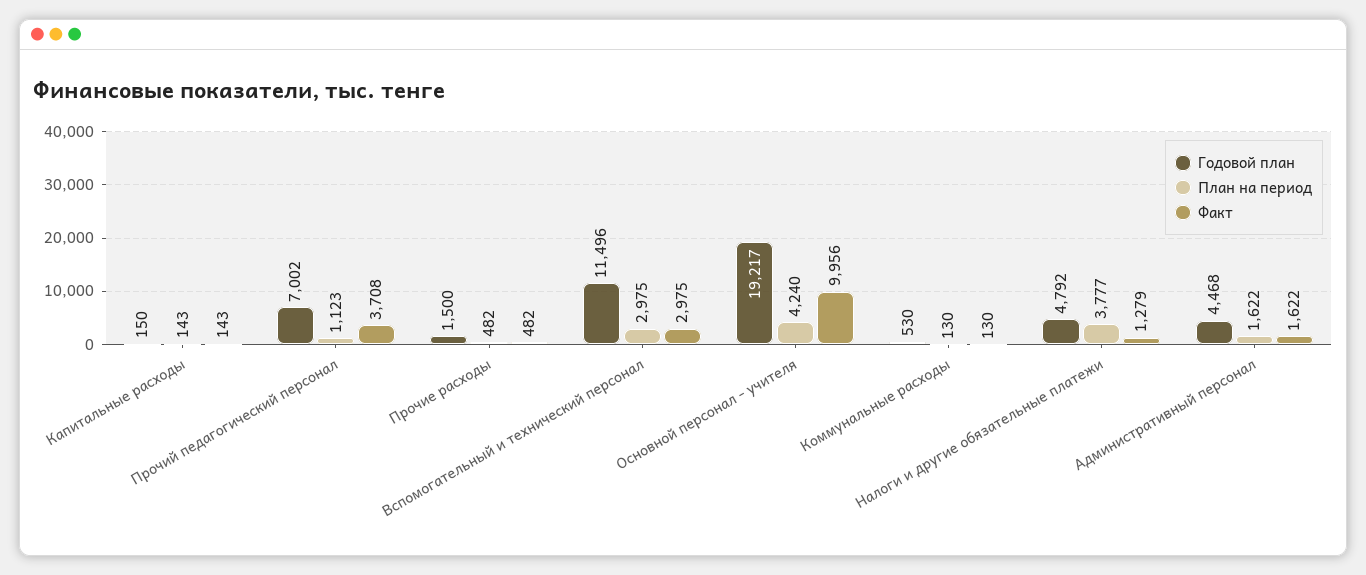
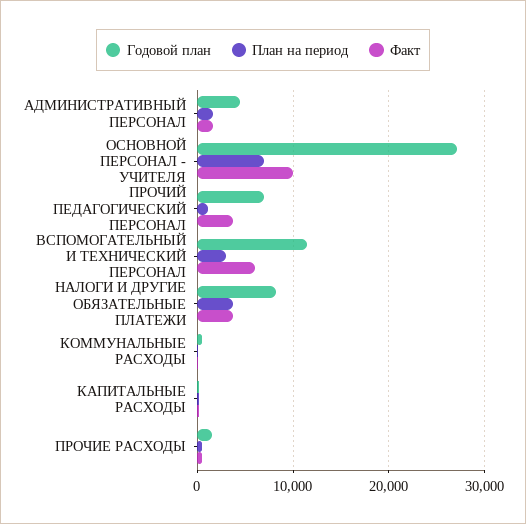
  {
    "Годовой план": {
      "Капитальные расходы": 150,
      "Прочий педагогический персонал": 7002,
      "Прочие расходы": 1500,
      "Вспомогательный и технический персонал": 11496,
-     "Основной персонал - учителя": 19217,
+     "Основной персонал - учителя": 27000,
      "Коммунальные расходы": 530,
-     "Налоги и другие обязательные платежи": 4792,
+     "Налоги и другие обязательные платежи": 8000,
      "Административный персонал": 4468
    },
    "План на период": {
      "Капитальные расходы": 143,
      "Прочий педагогический персонал": 1123,
      "Прочие расходы": 482,
      "Вспомогательный и технический персонал": 2975,
-     "Основной персонал - учителя": 4240,
+     "Основной персонал - учителя": 7000,
      "Коммунальные расходы": 130,
      "Налоги и другие обязательные платежи": 3777,
      "Административный персонал": 1622
    },
    "Факт": {
      "Капитальные расходы": 143,
      "Прочий педагогический персонал": 3708,
      "Прочие расходы": 482,
-     "Вспомогательный и технический персонал": 2975,
+     "Вспомогательный и технический персонал": 6000,
      "Основной персонал - учителя": 9956,
      "Коммунальные расходы": 130,
-     "Налоги и другие обязательные платежи": 1279,
+     "Налоги и другие обязательные платежи": 4000,
      "Административный персонал": 1622
    }
  }

